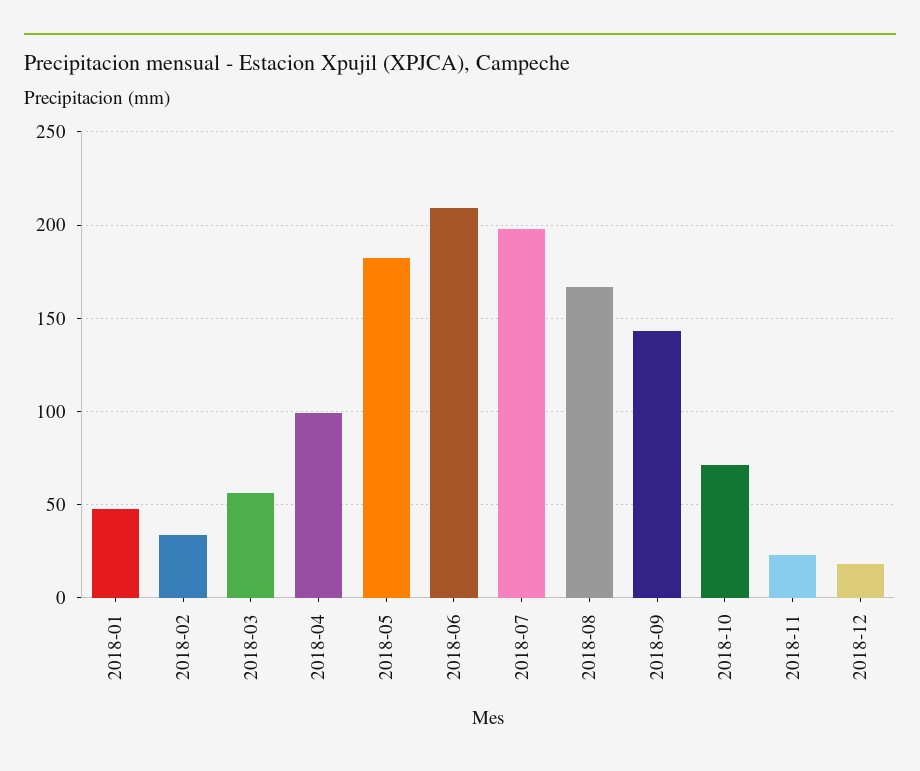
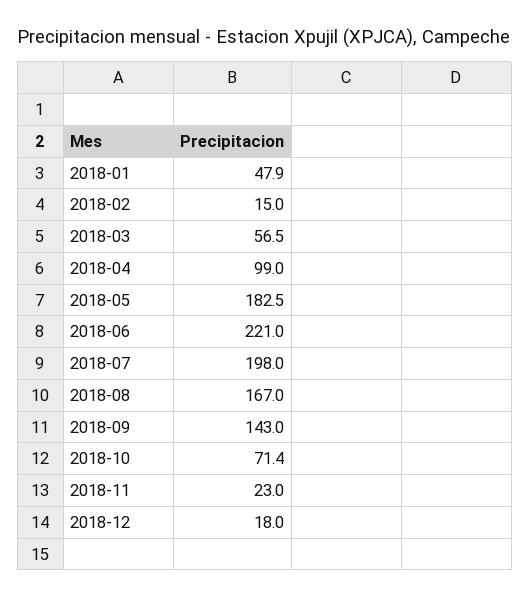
  {
    "2018-01": 47.9,
-   "2018-02": 35,
+   "2018-02": 15,
    "2018-03": 56.5,
    "2018-04": 99,
    "2018-05": 182.5,
-   "2018-06": 210,
+   "2018-06": 221,
    "2018-07": 198,
    "2018-08": 167,
    "2018-09": 143,
    "2018-10": 71.4,
    "2018-11": 23,
    "2018-12": 18
  }

